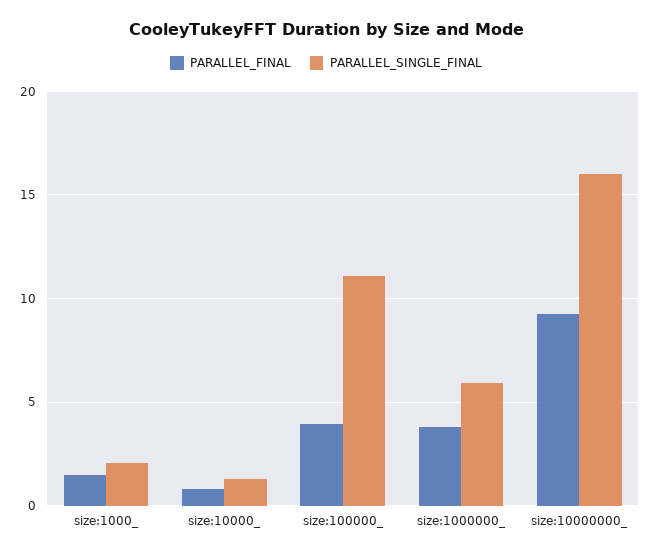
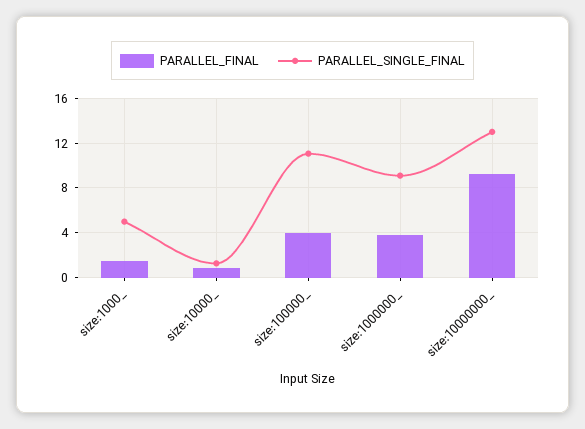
  {
    "PARALLEL_FINAL": {
      "size:1000_": 1.5,
      "size:10000_": 1,
      "size:100000_": 4,
      "size:1000000_": 4,
      "size:10000000_": 9.5
    },
    "PARALLEL_SINGLE_FINAL": {
-     "size:1000_": 2,
+     "size:1000_": 5,
      "size:10000_": 1.5,
      "size:100000_": 11,
-     "size:1000000_": 6,
+     "size:1000000_": 9,
-     "size:10000000_": 16
+     "size:10000000_": 13
    }
  }

